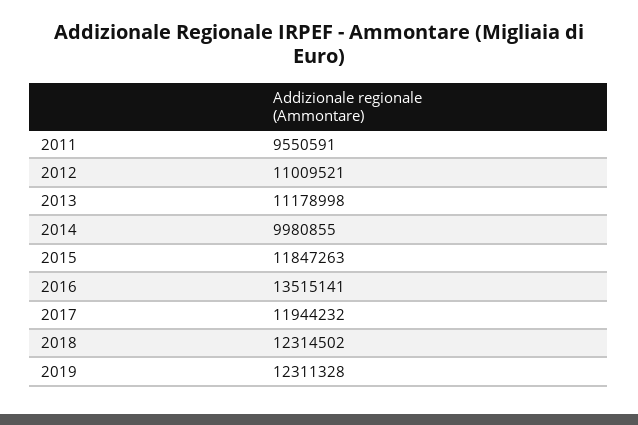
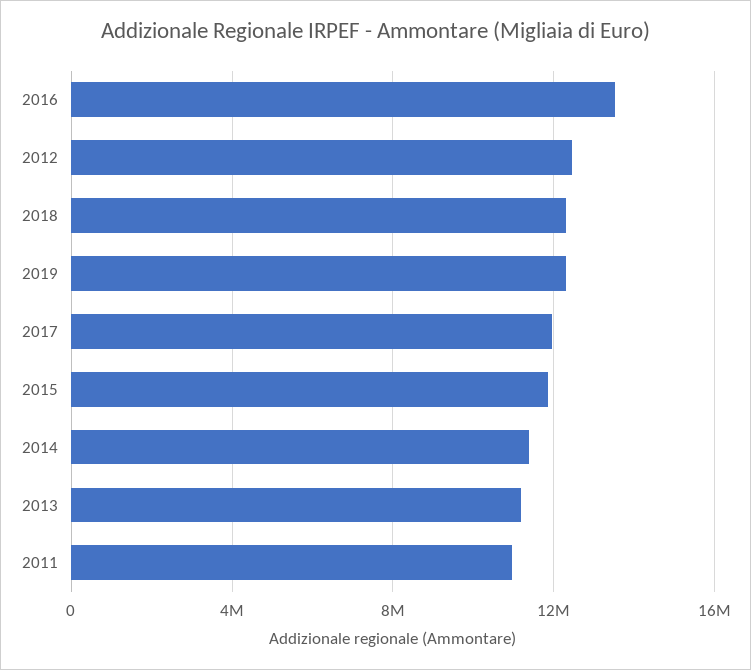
  {
-   "2011": 9550591,
+   "2011": 11000000,
-   "2012": 11009521,
+   "2012": 12500000,
    "2013": 11178998,
-   "2014": 9980855,
+   "2014": 11500000,
    "2015": 11847263,
    "2016": 13515141,
    "2017": 11944232,
    "2018": 12314502,
    "2019": 12311328
  }

